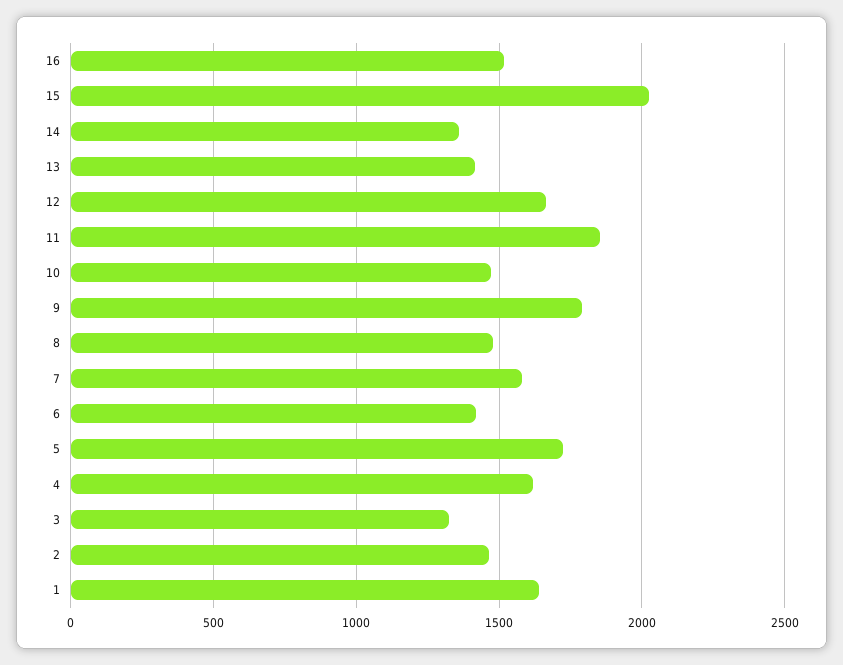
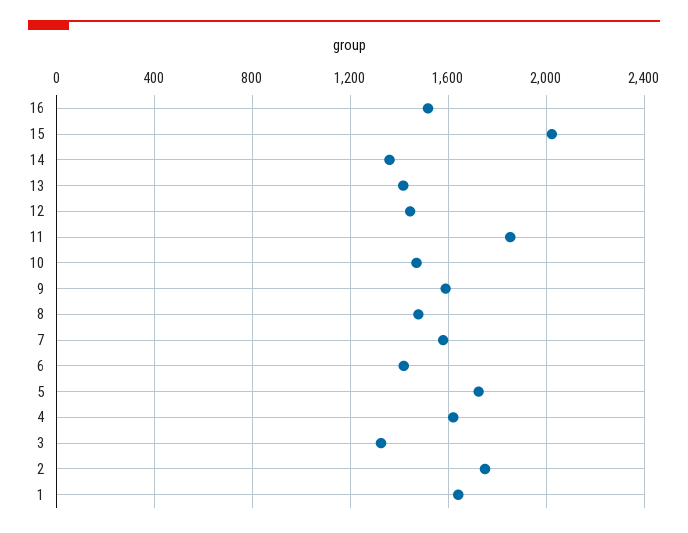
  {
    "16": 1500,
    "15": 2000,
    "14": 1350,
    "13": 1400,
-   "12": 1650,
+   "12": 1450,
    "11": 1850,
    "10": 1450,
-   "9": 1800,
+   "9": 1600,
    "8": 1500,
    "7": 1600,
    "6": 1400,
    "5": 1700,
    "4": 1600,
    "3": 1350,
-   "2": 1450,
+   "2": 1750,
    "1": 1650
  }

